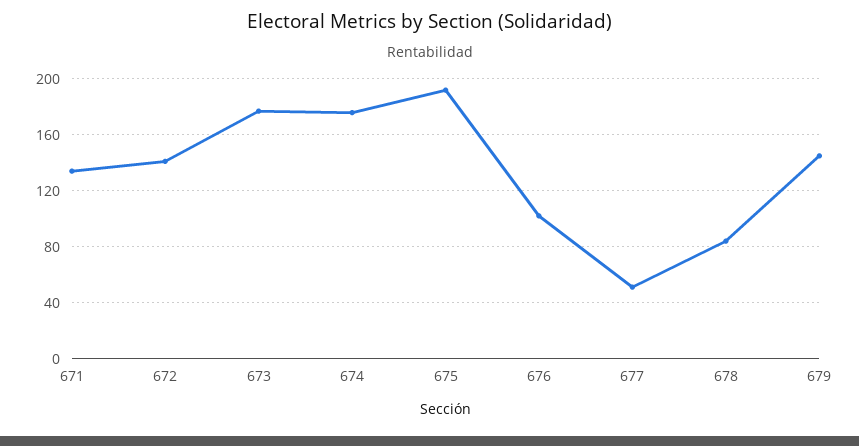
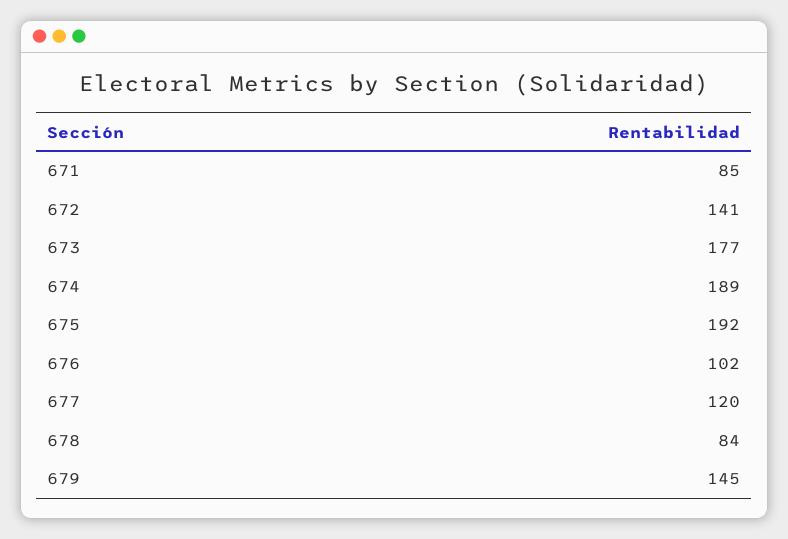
  {
-   "671": 135,
+   "671": 85,
    "672": 141,
    "673": 177,
-   "674": 175,
+   "674": 189,
    "675": 192,
    "676": 102,
-   "677": 50,
+   "677": 120,
    "678": 84,
    "679": 145
  }

